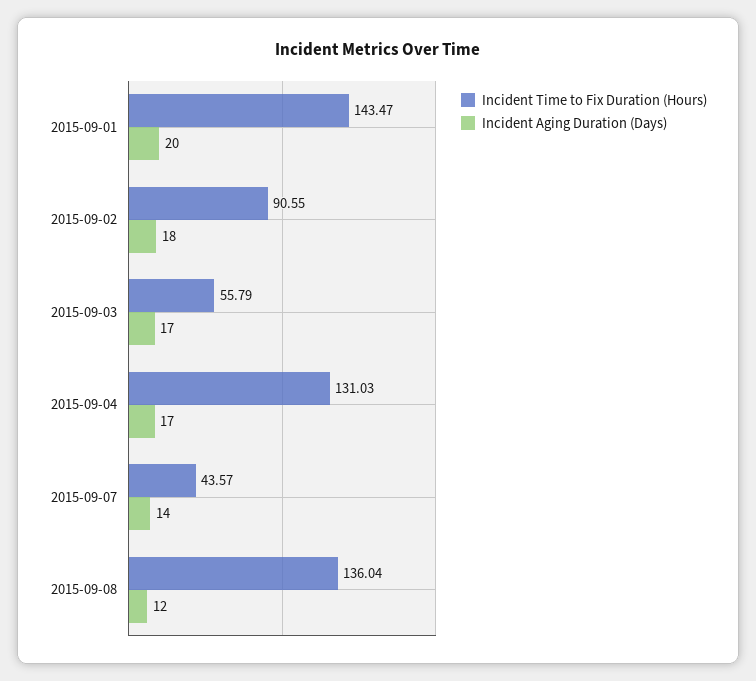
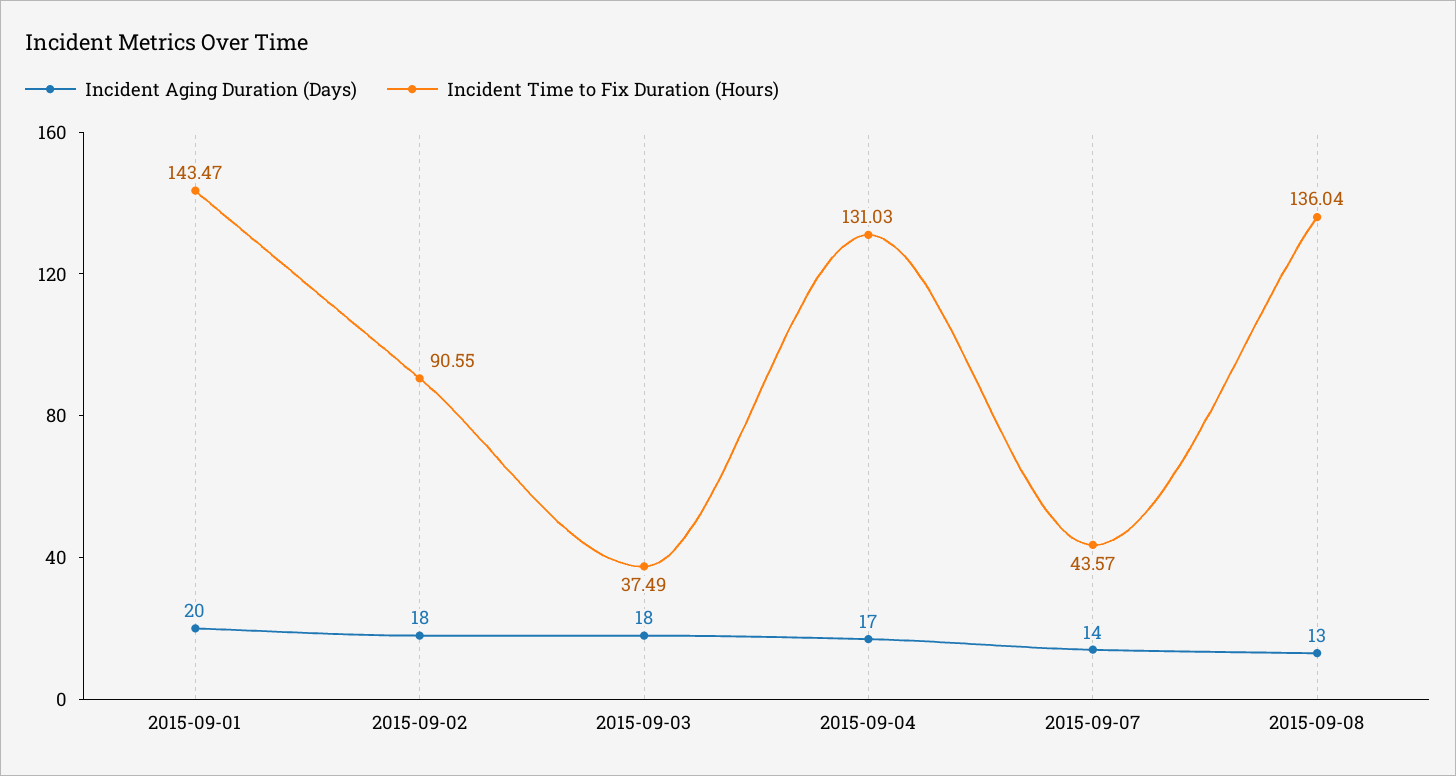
  {
    "Incident Time to Fix Duration (Hours)": {
      "2015-09-01": 143.47,
      "2015-09-02": 90.55,
-     "2015-09-03": 55.79,
+     "2015-09-03": 37.49,
      "2015-09-04": 131.03,
      "2015-09-07": 43.57,
      "2015-09-08": 136.04
    },
    "Incident Aging Duration (Days)": {
      "2015-09-01": 20,
      "2015-09-02": 18,
-     "2015-09-03": 17,
+     "2015-09-03": 18,
      "2015-09-04": 17,
      "2015-09-07": 14,
-     "2015-09-08": 12
+     "2015-09-08": 13
    }
  }

